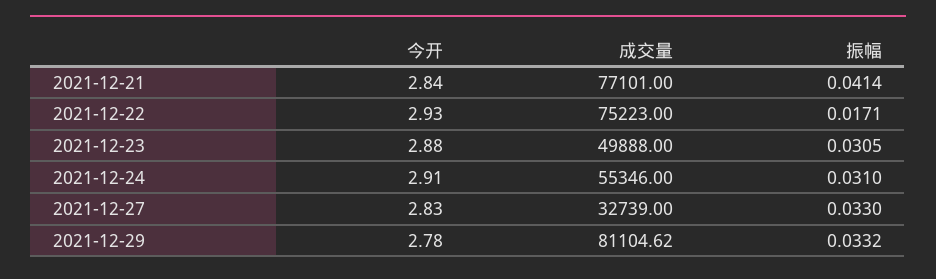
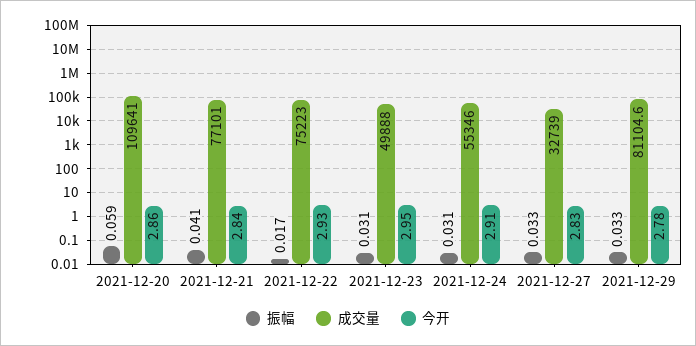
  {
    "今开": {
      "2021-12-21": 2.84,
      "2021-12-22": 2.93,
-     "2021-12-23": 2.88,
+     "2021-12-23": 2.95,
      "2021-12-24": 2.91,
      "2021-12-27": 2.83,
-     "2021-12-29": 2.78
+     "2021-12-29": 2.78,
+     "2021-12-20": 2.86
    },
    "成交量": {
      "2021-12-21": 77101,
      "2021-12-22": 75223,
      "2021-12-23": 49888,
      "2021-12-24": 55346,
      "2021-12-27": 32739,
-     "2021-12-29": 81104.62
+     "2021-12-29": 81104.62,
+     "2021-12-20": 109641
    },
    "振幅": {
      "2021-12-21": 0.0414,
      "2021-12-22": 0.0171,
      "2021-12-23": 0.0305,
      "2021-12-24": 0.031,
      "2021-12-27": 0.033,
-     "2021-12-29": 0.0332
+     "2021-12-29": 0.0332,
+     "2021-12-20": 0.059
    }
  }

